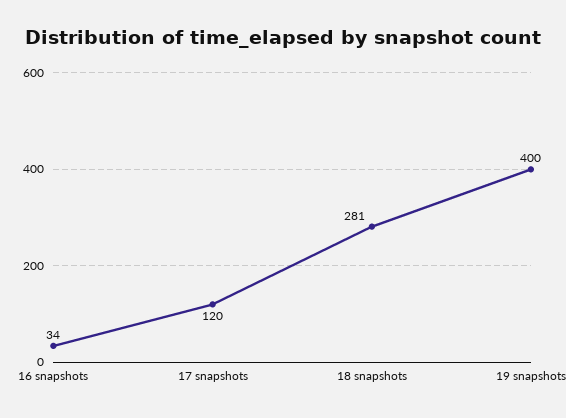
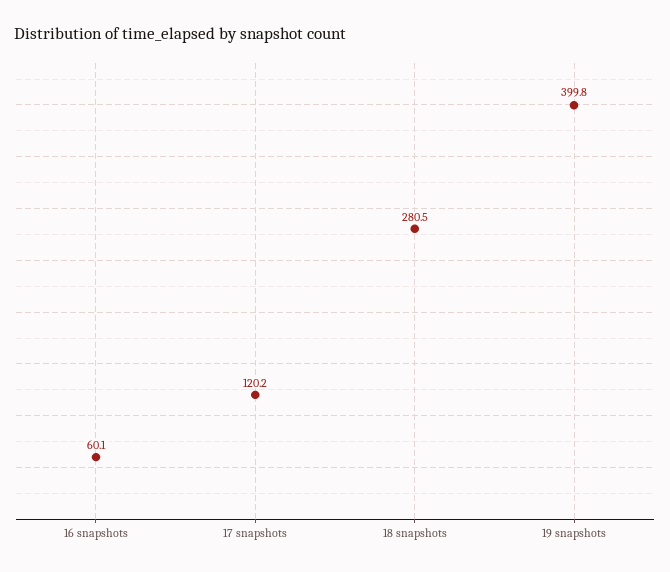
  {
-   "16 snapshots": 34,
+   "16 snapshots": 60.1,
    "17 snapshots": 120.2,
    "18 snapshots": 280.5,
    "19 snapshots": 399.8
  }

